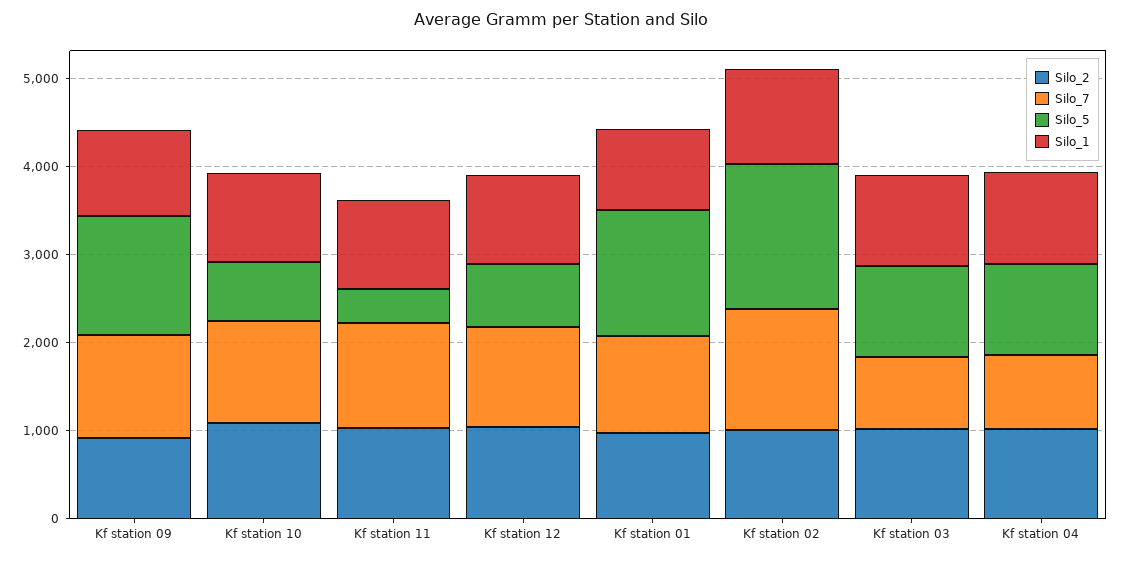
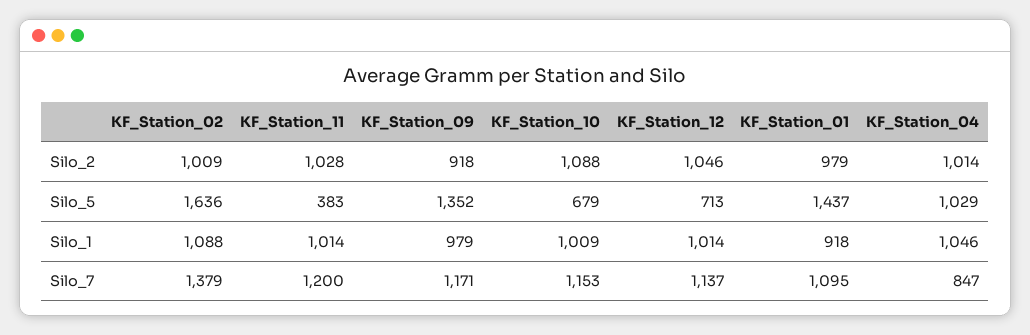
  {
    "Silo_2": {
      "Kf station 09": 918,
      "Kf station 10": 1088,
      "Kf station 11": 1028,
      "Kf station 12": 1046,
      "Kf station 01": 979,
      "Kf station 02": 1009,
-     "Kf station 03": 1000,
      "Kf station 04": 1014
    },
    "Silo_7": {
      "Kf station 09": 1171,
      "Kf station 10": 1153,
      "Kf station 11": 1200,
      "Kf station 12": 1137,
      "Kf station 01": 1095,
      "Kf station 02": 1379,
-     "Kf station 03": 800,
      "Kf station 04": 847
    },
    "Silo_5": {
      "Kf station 09": 1352,
      "Kf station 10": 679,
      "Kf station 11": 383,
      "Kf station 12": 713,
      "Kf station 01": 1437,
      "Kf station 02": 1636,
-     "Kf station 03": 1000,
      "Kf station 04": 1029
    },
    "Silo_1": {
      "Kf station 09": 979,
      "Kf station 10": 1009,
      "Kf station 11": 1014,
      "Kf station 12": 1014,
      "Kf station 01": 918,
      "Kf station 02": 1088,
-     "Kf station 03": 1000,
      "Kf station 04": 1046
    }
  }

